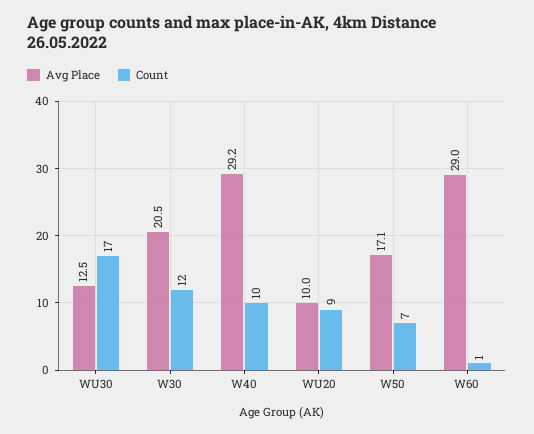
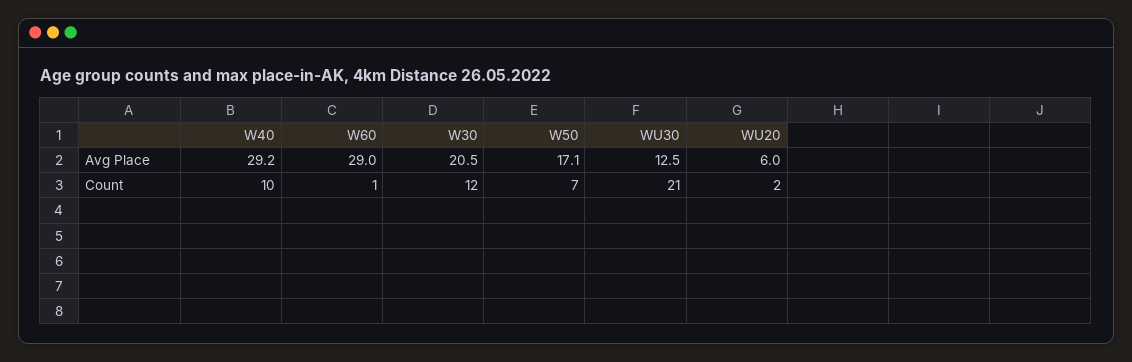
  {
    "Avg Place": {
      "WU30": 12.5,
      "W30": 20.5,
      "W40": 29.2,
-     "WU20": 10,
+     "WU20": 6,
      "W50": 17.1,
      "W60": 29
    },
    "Count": {
-     "WU30": 17,
+     "WU30": 21,
      "W30": 12,
      "W40": 10,
-     "WU20": 9,
+     "WU20": 2,
      "W50": 7,
      "W60": 1
    }
  }

